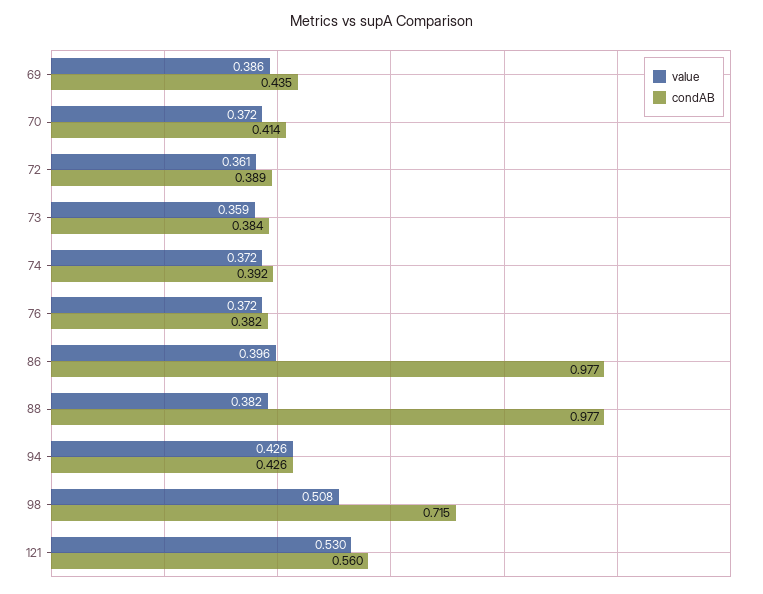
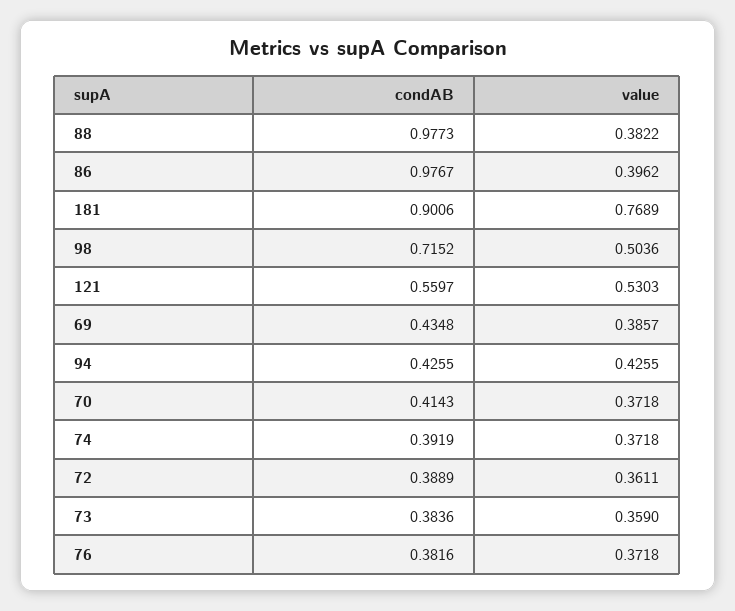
  {
    "value": {
      "69": 0.3857,
      "70": 0.3718,
      "72": 0.3611,
      "73": 0.359,
      "74": 0.3718,
      "76": 0.3718,
      "86": 0.3962,
      "88": 0.3822,
      "94": 0.4255,
-     "98": 0.508,
+     "98": 0.5036,
-     "121": 0.5303
+     "121": 0.5303,
+     "181": 0.7689
    },
    "condAB": {
      "69": 0.4348,
      "70": 0.4143,
      "72": 0.3889,
      "73": 0.3836,
      "74": 0.3919,
      "76": 0.3816,
      "86": 0.9767,
      "88": 0.9773,
      "94": 0.4255,
      "98": 0.7152,
-     "121": 0.5597
+     "121": 0.5597,
+     "181": 0.9006
    }
  }

